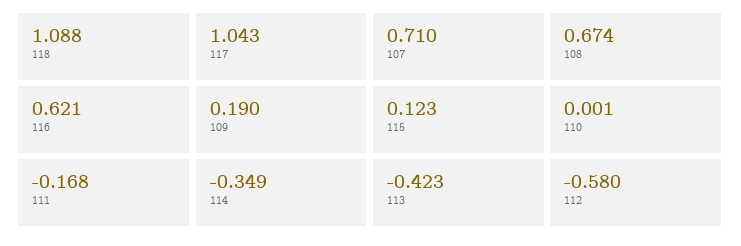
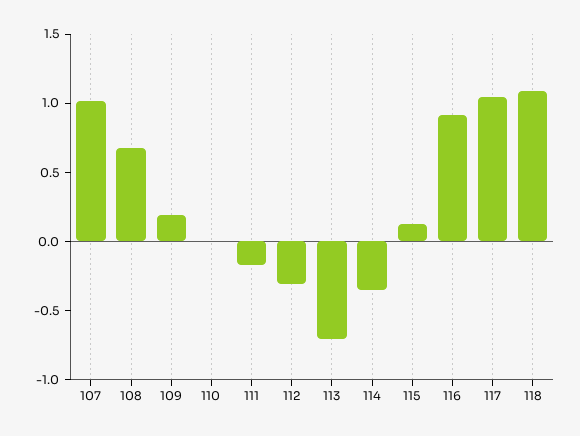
  {
    "118": 1.088,
    "117": 1.043,
-   "107": 0.71,
+   "107": 1,
    "108": 0.674,
-   "116": 0.621,
+   "116": 0.9,
    "109": 0.19,
    "115": 0.123,
    "110": 0.001,
    "111": -0.168,
    "114": -0.349,
-   "113": -0.423,
+   "113": -0.7,
-   "112": -0.58
+   "112": -0.3
  }

